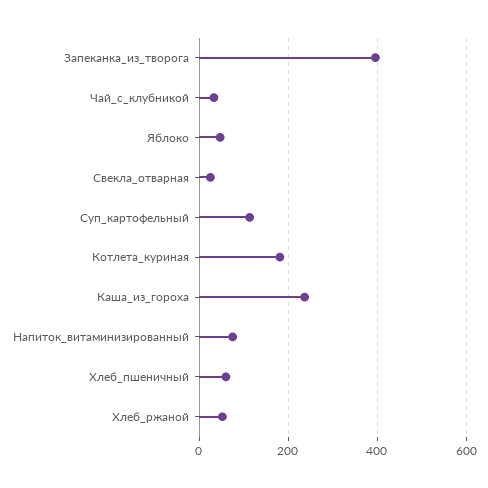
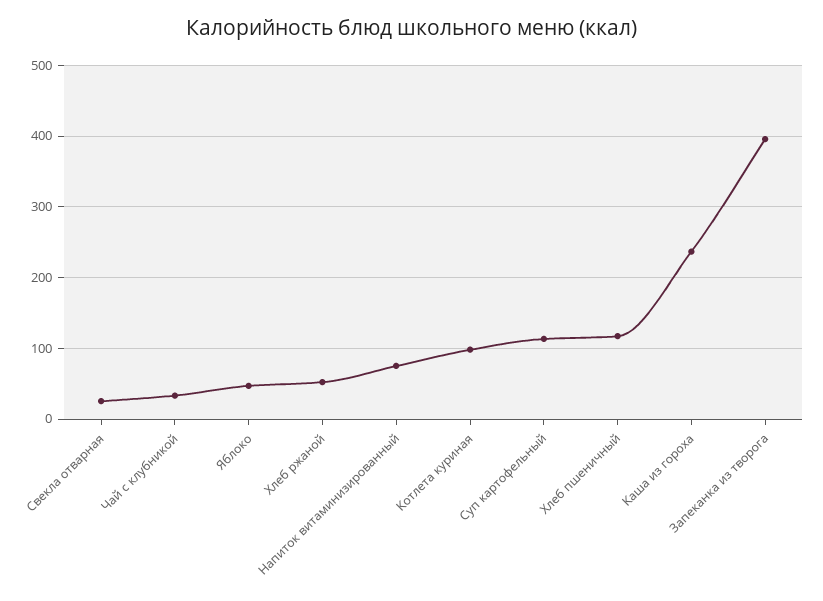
  {
    "Запеканка_из_творога": 400,
    "Чай_с_клубникой": 30,
    "Яблоко": 50,
    "Свекла_отварная": 30,
    "Суп_картофельный": 110,
-   "Котлета_куриная": 180,
+   "Котлета_куриная": 100,
    "Каша_из_гороха": 240,
    "Напиток_витаминизированный": 80,
-   "Хлеб_пшеничный": 60,
+   "Хлеб_пшеничный": 120,
    "Хлеб_ржаной": 50
  }

